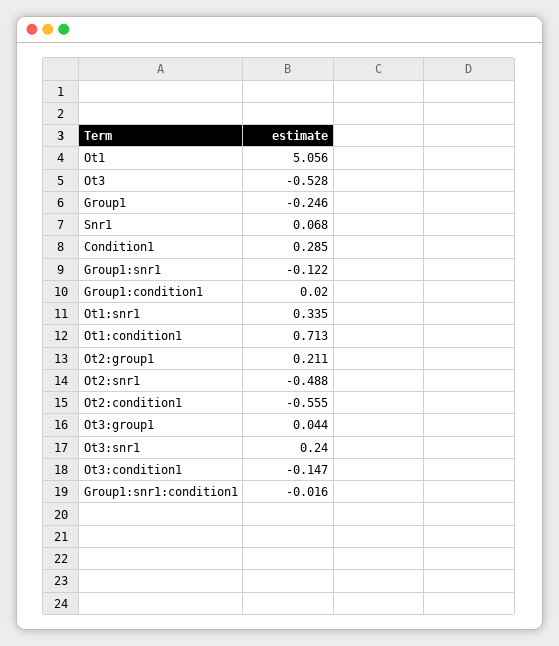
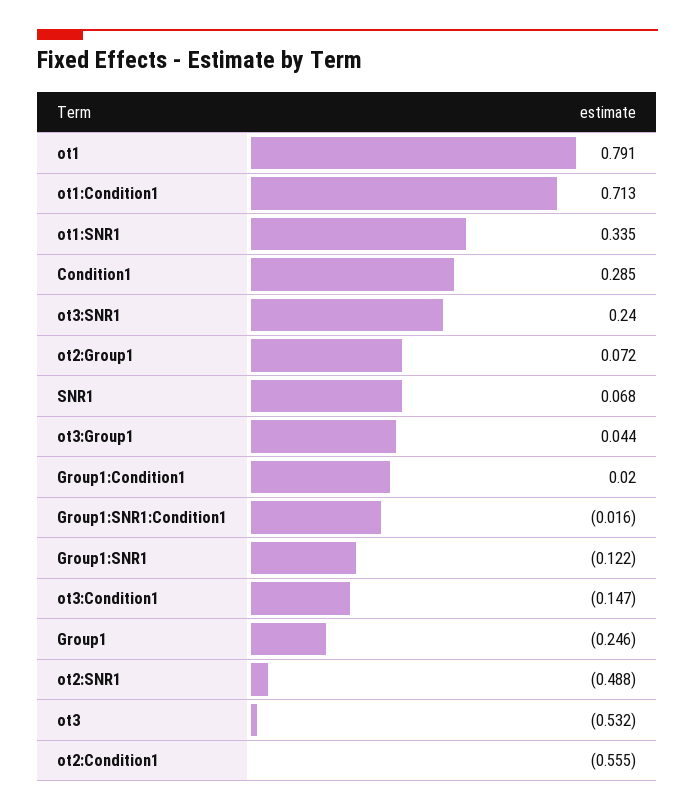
  {
-   "Ot1": 5.056,
+   "Ot1": 0.791,
-   "Ot3": -0.528,
+   "Ot3": -0.532,
    "Group1": -0.246,
    "Snr1": 0.068,
    "Condition1": 0.285,
    "Group1:snr1": -0.122,
    "Group1:condition1": 0.02,
    "Ot1:snr1": 0.335,
    "Ot1:condition1": 0.713,
-   "Ot2:group1": 0.211,
+   "Ot2:group1": 0.072,
    "Ot2:snr1": -0.488,
    "Ot2:condition1": -0.555,
    "Ot3:group1": 0.044,
    "Ot3:snr1": 0.24,
    "Ot3:condition1": -0.147,
    "Group1:snr1:condition1": -0.016
  }

